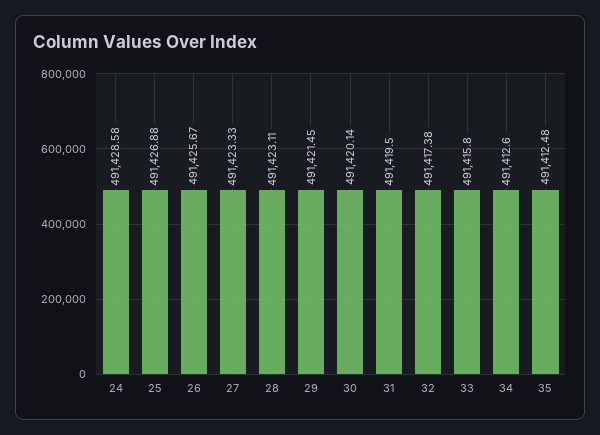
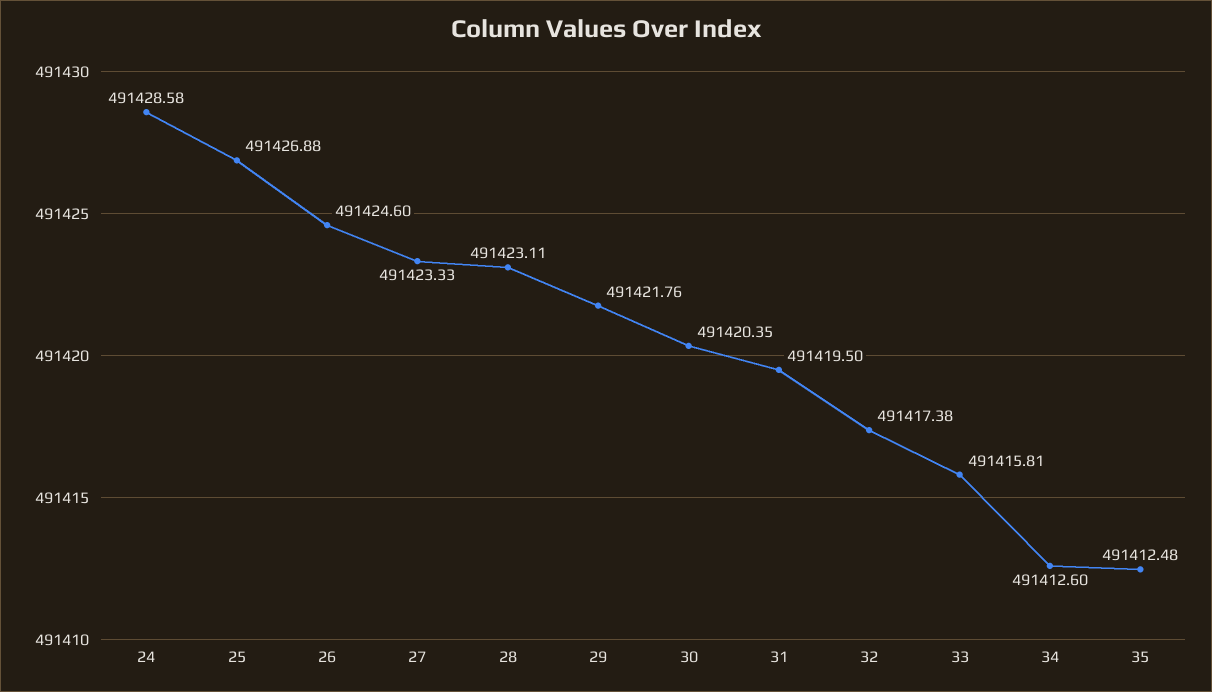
  {
    "24": 491428.58,
    "25": 491426.88,
-   "26": 491425.67,
+   "26": 491424.6,
    "27": 491423.33,
    "28": 491423.11,
-   "29": 491421.45,
+   "29": 491421.76,
-   "30": 491420.14,
+   "30": 491420.35,
    "31": 491419.5,
    "32": 491417.38,
-   "33": 491415.8,
+   "33": 491415.81,
    "34": 491412.6,
    "35": 491412.48
  }

